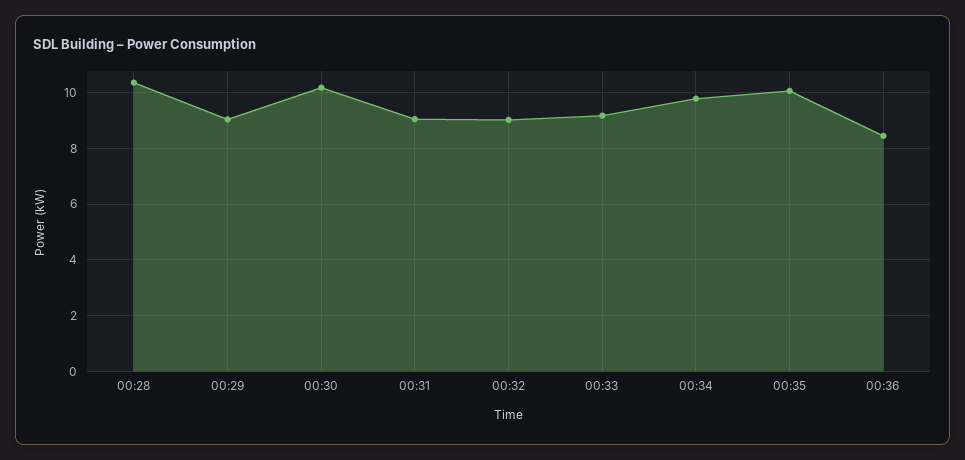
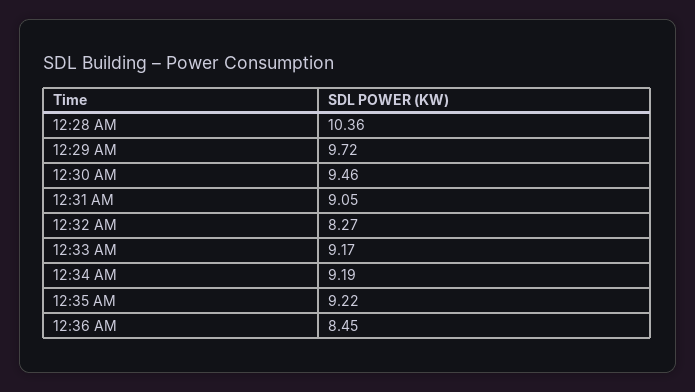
  {
    "00:28": 10.36,
-   "00:29": 9,
+   "00:29": 9.72,
-   "00:30": 10.25,
+   "00:30": 9.46,
    "00:31": 9.05,
-   "00:32": 9,
+   "00:32": 8.27,
    "00:33": 9.17,
-   "00:34": 9.75,
+   "00:34": 9.19,
-   "00:35": 10,
+   "00:35": 9.22,
    "00:36": 8.45
  }

